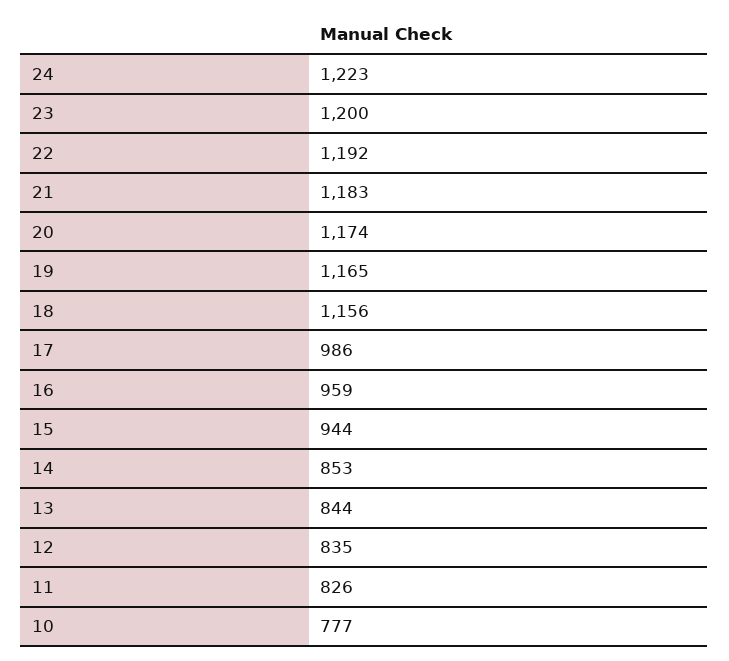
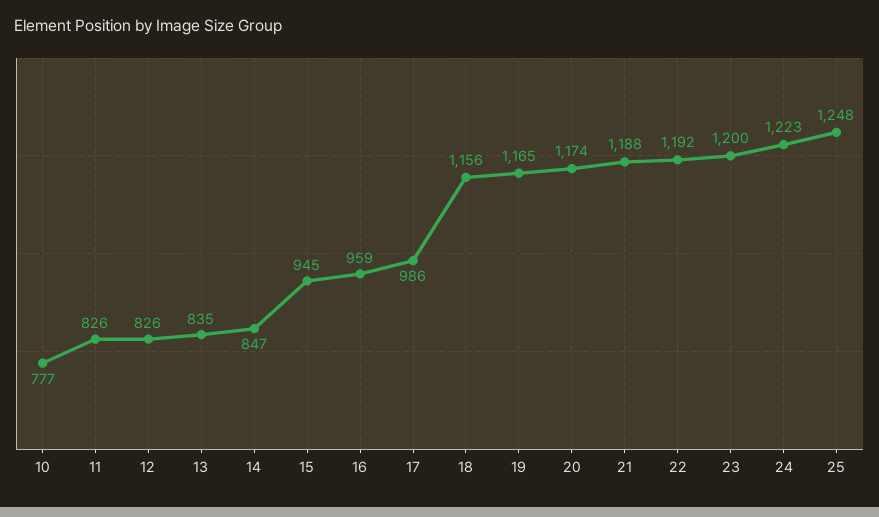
  {
    "24": 1223,
    "23": 1200,
    "22": 1192,
-   "21": 1183,
+   "21": 1188,
    "20": 1174,
    "19": 1165,
    "18": 1156,
    "17": 986,
    "16": 959,
-   "15": 944,
+   "15": 945,
-   "14": 853,
+   "14": 847,
-   "13": 844,
+   "13": 835,
-   "12": 835,
+   "12": 826,
    "11": 826,
-   "10": 777
+   "10": 777,
+   "25": 1248
  }

